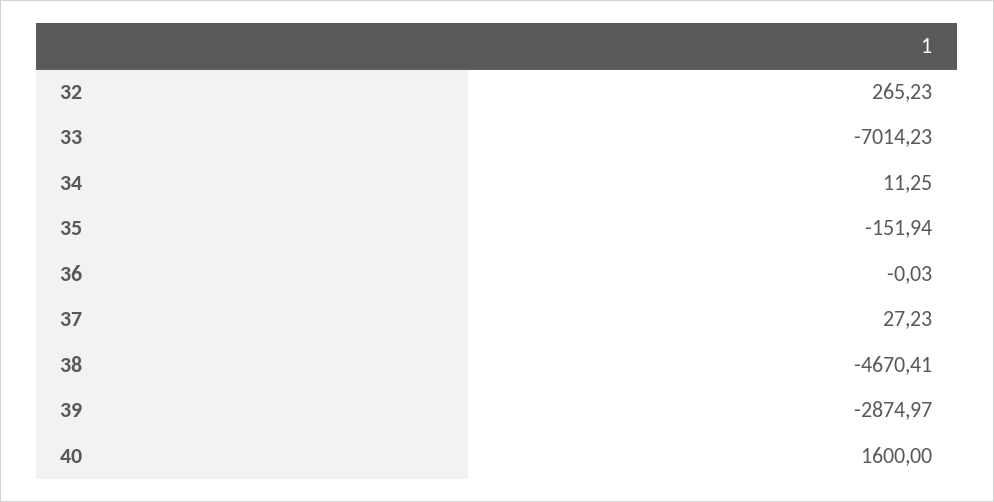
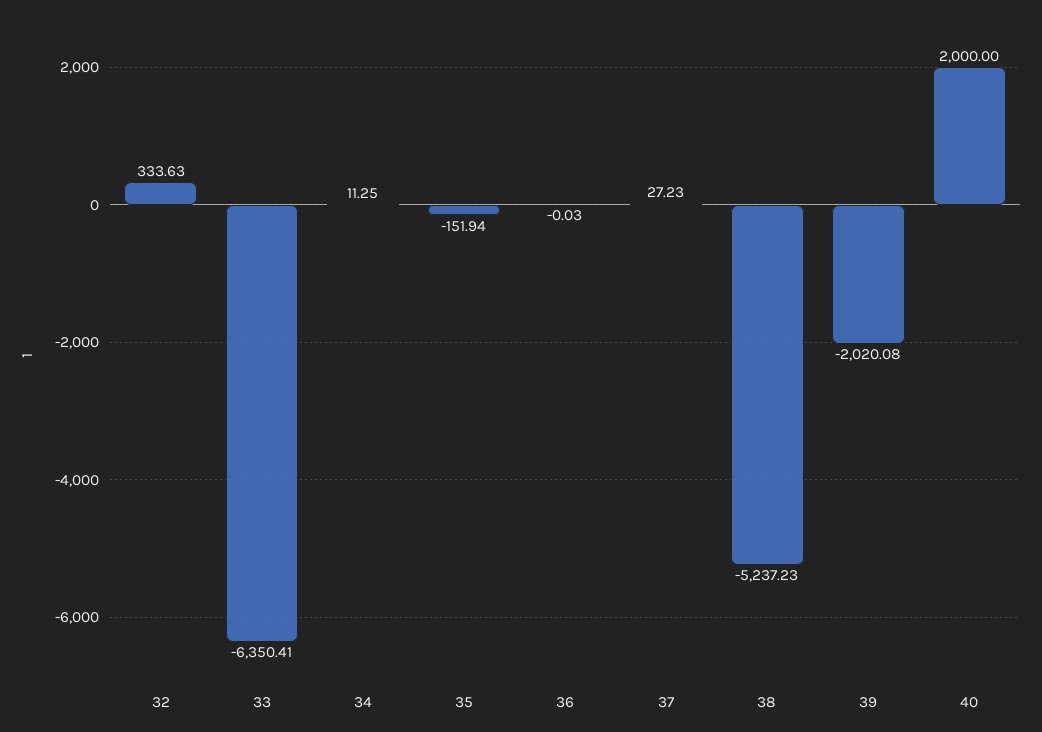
  {
-   "32": 265.23,
+   "32": 333.63,
-   "33": -7014.23,
+   "33": -6350.41,
    "34": 11.25,
    "35": -151.94,
    "36": -0.03,
    "37": 27.23,
-   "38": -4670.41,
+   "38": -5237.23,
-   "39": -2874.97,
+   "39": -2020.08,
-   "40": 1600
+   "40": 2000
  }

